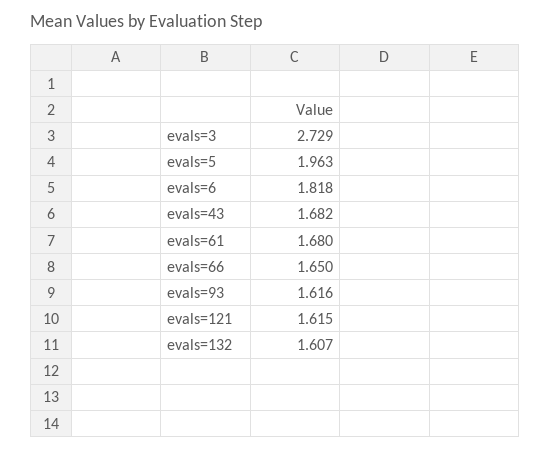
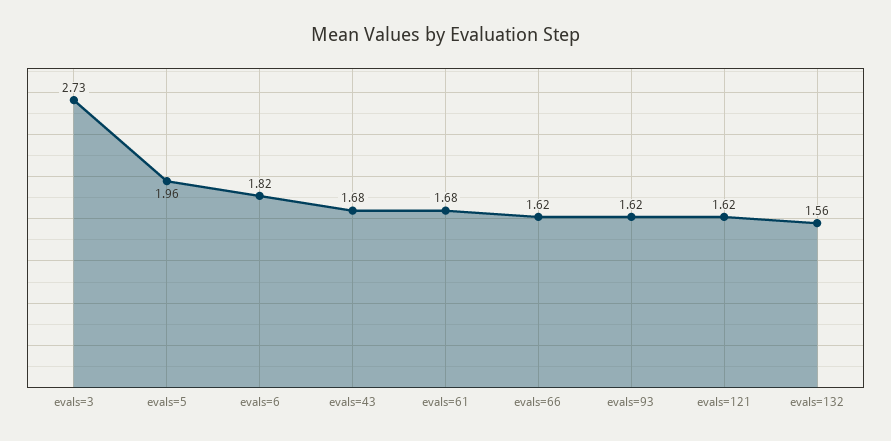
  {
    "evals=3": 2.729,
    "evals=5": 1.963,
    "evals=6": 1.818,
    "evals=43": 1.682,
    "evals=61": 1.68,
-   "evals=66": 1.65,
+   "evals=66": 1.62,
    "evals=93": 1.616,
    "evals=121": 1.615,
-   "evals=132": 1.607
+   "evals=132": 1.56
  }

